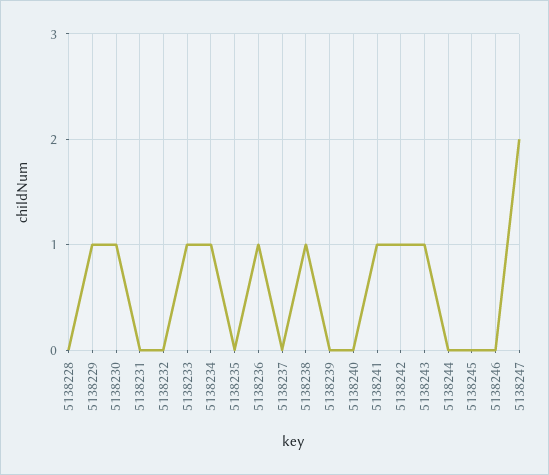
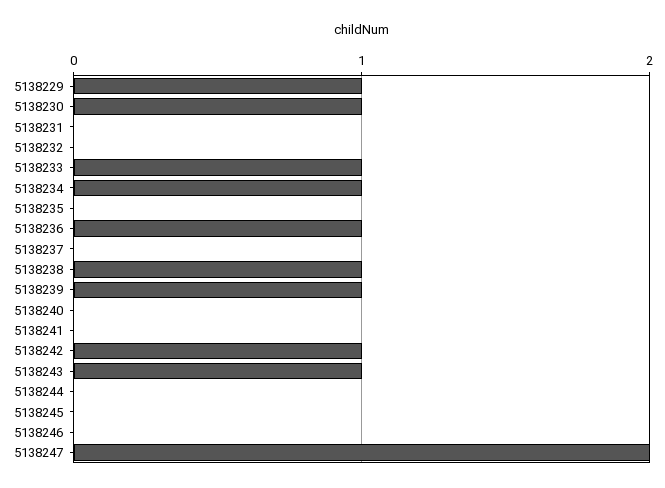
  {
-   "5138228": 0,
    "5138229": 1,
    "5138230": 1,
    "5138231": 0,
    "5138232": 0,
    "5138233": 1,
    "5138234": 1,
    "5138235": 0,
    "5138236": 1,
    "5138237": 0,
    "5138238": 1,
-   "5138239": 0,
+   "5138239": 1,
    "5138240": 0,
-   "5138241": 1,
+   "5138241": 0,
    "5138242": 1,
    "5138243": 1,
    "5138244": 0,
    "5138245": 0,
    "5138246": 0,
    "5138247": 2
  }

